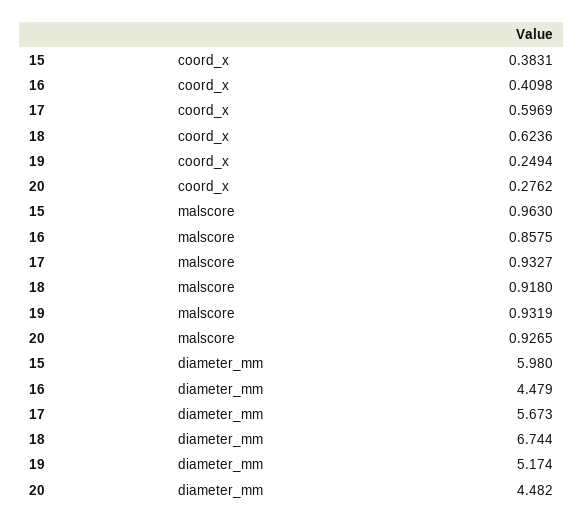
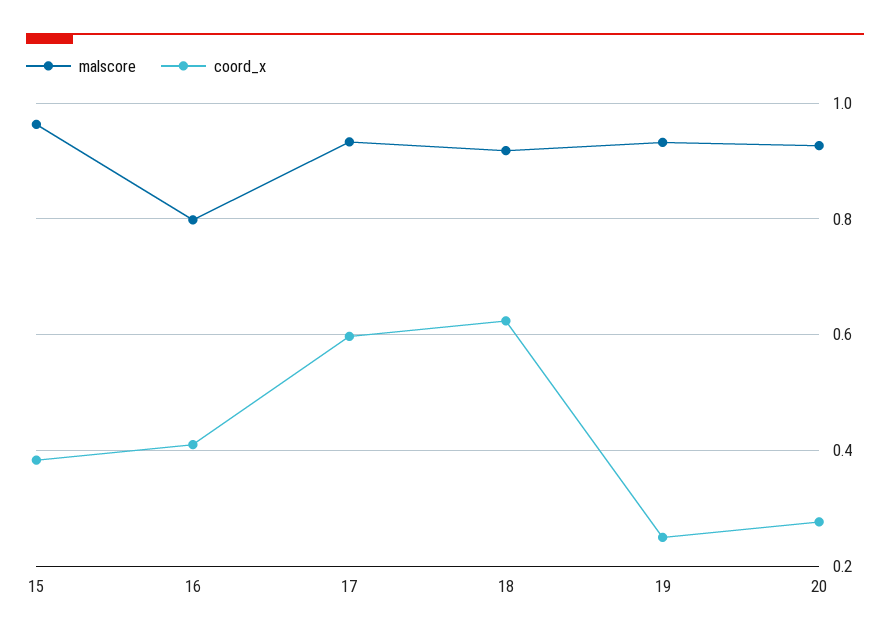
  {
    "coord_x": {
      "15": 0.3831,
      "16": 0.4098,
      "17": 0.5969,
      "18": 0.6236,
      "19": 0.2494,
      "20": 0.2762
    },
    "malscore": {
      "15": 0.963,
-     "16": 0.8575,
+     "16": 0.8,
      "17": 0.9327,
      "18": 0.918,
      "19": 0.9319,
      "20": 0.9265
-   },
+   }
-   "diameter_mm": {
-     "15": 5.98,
-     "16": 4.479,
-     "17": 5.673,
-     "18": 6.744,
-     "19": 5.174,
-     "20": 4.482
-   }
  }

